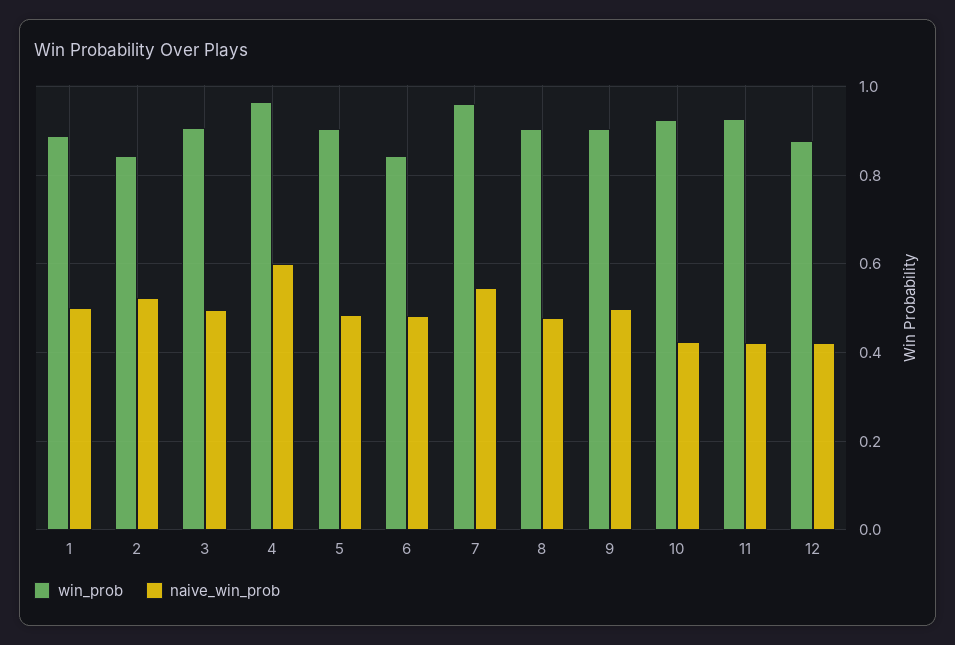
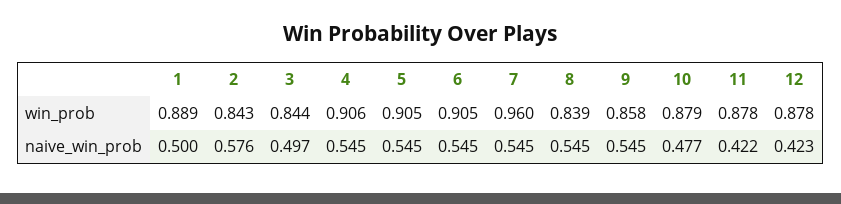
  {
    "win_prob": {
      "1": 0.889,
      "2": 0.843,
-     "3": 0.9,
+     "3": 0.844,
-     "4": 0.96,
+     "4": 0.906,
      "5": 0.905,
-     "6": 0.84,
+     "6": 0.905,
      "7": 0.96,
-     "8": 0.9,
+     "8": 0.839,
-     "9": 0.9,
+     "9": 0.858,
-     "10": 0.92,
+     "10": 0.879,
-     "11": 0.92,
+     "11": 0.878,
      "12": 0.878
    },
    "naive_win_prob": {
      "1": 0.5,
-     "2": 0.52,
+     "2": 0.576,
      "3": 0.497,
-     "4": 0.6,
+     "4": 0.545,
-     "5": 0.48,
+     "5": 0.545,
-     "6": 0.48,
+     "6": 0.545,
      "7": 0.545,
-     "8": 0.48,
+     "8": 0.545,
-     "9": 0.5,
+     "9": 0.545,
-     "10": 0.42,
+     "10": 0.477,
      "11": 0.422,
      "12": 0.423
    }
  }

